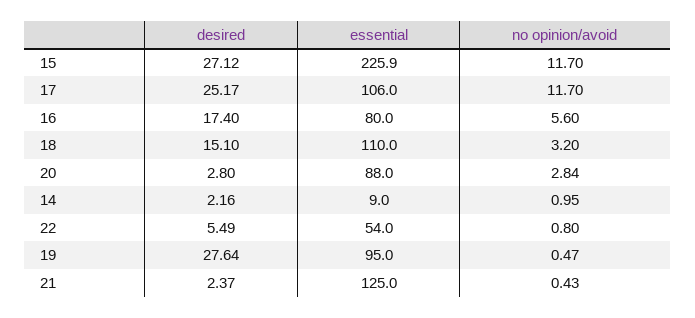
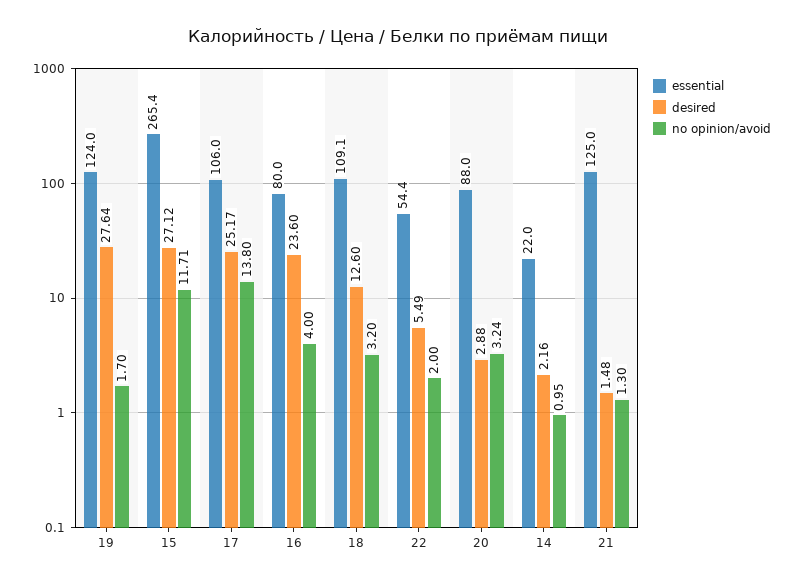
  {
    "desired": {
      "15": 27.12,
      "17": 25.17,
-     "16": 17.4,
+     "16": 23.6,
-     "18": 15.1,
+     "18": 12.6,
-     "20": 2.8,
+     "20": 2.88,
      "14": 2.16,
      "22": 5.49,
      "19": 27.64,
-     "21": 2.37
+     "21": 1.48
    },
    "essential": {
-     "15": 225.9,
+     "15": 265.4,
      "17": 106,
      "16": 80,
-     "18": 110,
+     "18": 109.1,
      "20": 88,
-     "14": 9,
+     "14": 22,
-     "22": 54,
+     "22": 54.4,
-     "19": 95,
+     "19": 124,
      "21": 125
    },
    "no opinion/avoid": {
-     "15": 11.7,
+     "15": 11.71,
-     "17": 11.7,
+     "17": 13.8,
-     "16": 5.6,
+     "16": 4,
      "18": 3.2,
-     "20": 2.84,
+     "20": 3.24,
      "14": 0.95,
-     "22": 0.8,
+     "22": 2,
-     "19": 0.47,
+     "19": 1.7,
-     "21": 0.43
+     "21": 1.3
    }
  }

